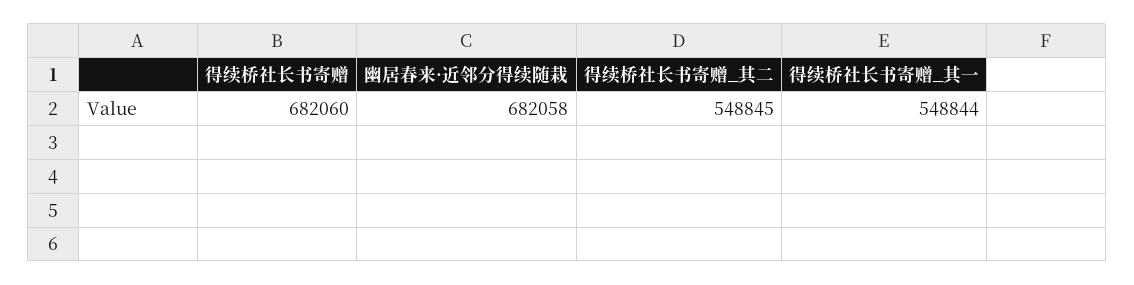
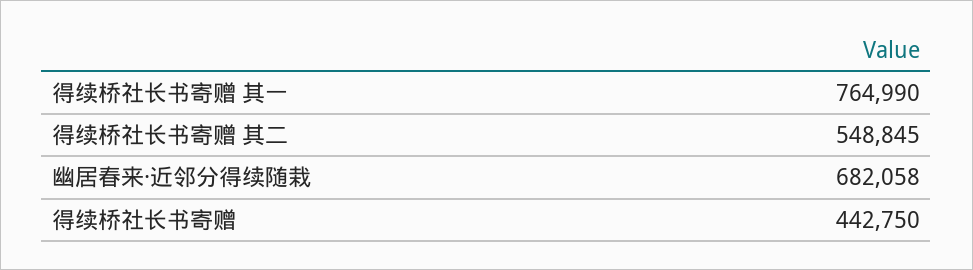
  {
-   "得续桥社长书寄赠": 682060,
+   "得续桥社长书寄赠": 442750,
    "幽居春来·近邻分得续随栽": 682058,
    "得续桥社长书寄赠_其二": 548845,
-   "得续桥社长书寄赠_其一": 548844
+   "得续桥社长书寄赠_其一": 764990
  }

